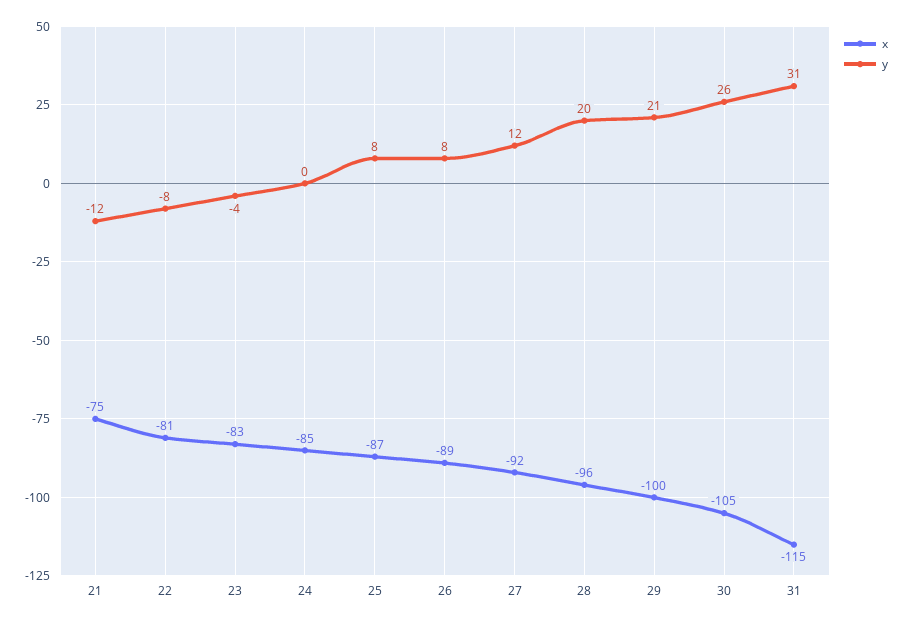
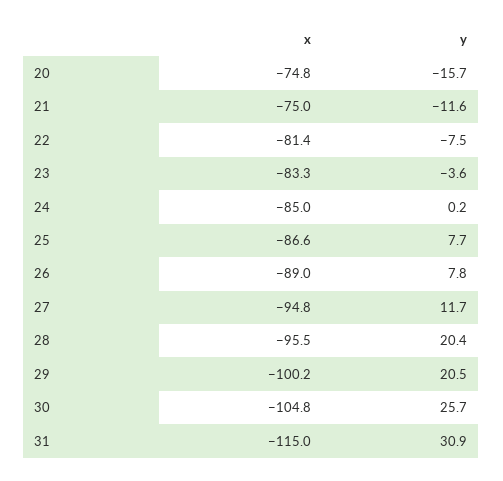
  {
    "x": {
      "21": -75,
      "22": -81.4,
      "23": -83.3,
      "24": -85,
      "25": -86.6,
      "26": -89,
-     "27": -92,
+     "27": -94.8,
      "28": -95.5,
      "29": -100.2,
      "30": -104.8,
-     "31": -115
+     "31": -115,
+     "20": -74.8
    },
    "y": {
      "21": -11.6,
      "22": -7.5,
      "23": -3.6,
      "24": 0.2,
      "25": 7.7,
      "26": 7.8,
      "27": 11.7,
      "28": 20.4,
      "29": 20.5,
      "30": 25.7,
-     "31": 30.9
+     "31": 30.9,
+     "20": -15.7
    }
  }

